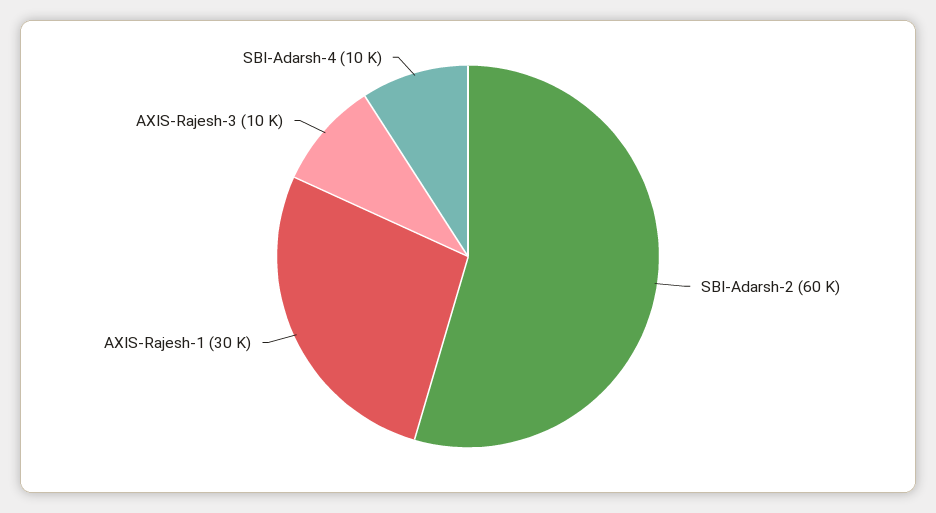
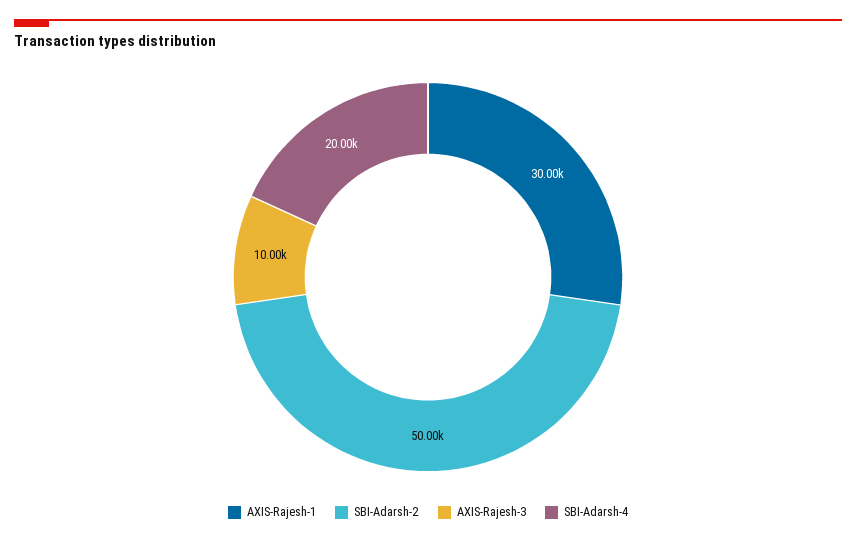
  {
-   "SBI-Adarsh-2": 60000,
+   "SBI-Adarsh-2": 50000,
    "AXIS-Rajesh-1": 30000,
    "AXIS-Rajesh-3": 10000,
-   "SBI-Adarsh-4": 10000
+   "SBI-Adarsh-4": 20000
  }

